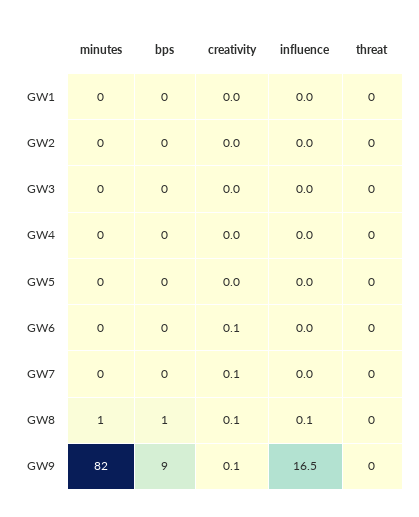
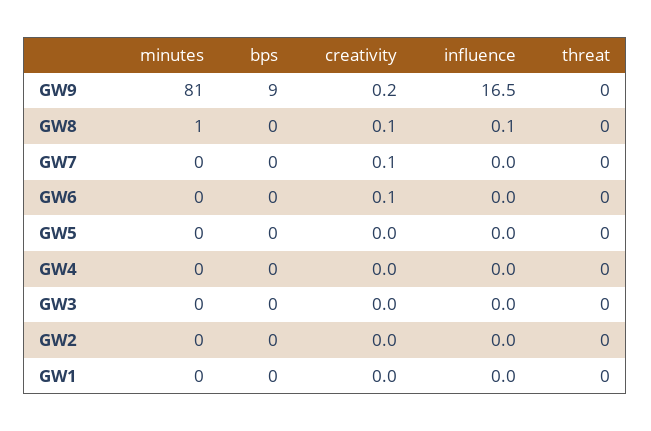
  {
    "minutes": {
      "GW1": 0,
      "GW2": 0,
      "GW3": 0,
      "GW4": 0,
      "GW5": 0,
      "GW6": 0,
      "GW7": 0,
      "GW8": 1,
-     "GW9": 82
+     "GW9": 81
    },
    "bps": {
      "GW1": 0,
      "GW2": 0,
      "GW3": 0,
      "GW4": 0,
      "GW5": 0,
      "GW6": 0,
      "GW7": 0,
-     "GW8": 1,
+     "GW8": 0,
      "GW9": 9
    },
    "creativity": {
      "GW1": 0,
      "GW2": 0,
      "GW3": 0,
      "GW4": 0,
      "GW5": 0,
      "GW6": 0.1,
      "GW7": 0.1,
      "GW8": 0.1,
-     "GW9": 0.1
+     "GW9": 0.2
    },
    "influence": {
      "GW1": 0,
      "GW2": 0,
      "GW3": 0,
      "GW4": 0,
      "GW5": 0,
      "GW6": 0,
      "GW7": 0,
      "GW8": 0.1,
      "GW9": 16.5
    },
    "threat": {
      "GW1": 0,
      "GW2": 0,
      "GW3": 0,
      "GW4": 0,
      "GW5": 0,
      "GW6": 0,
      "GW7": 0,
      "GW8": 0,
      "GW9": 0
    }
  }

